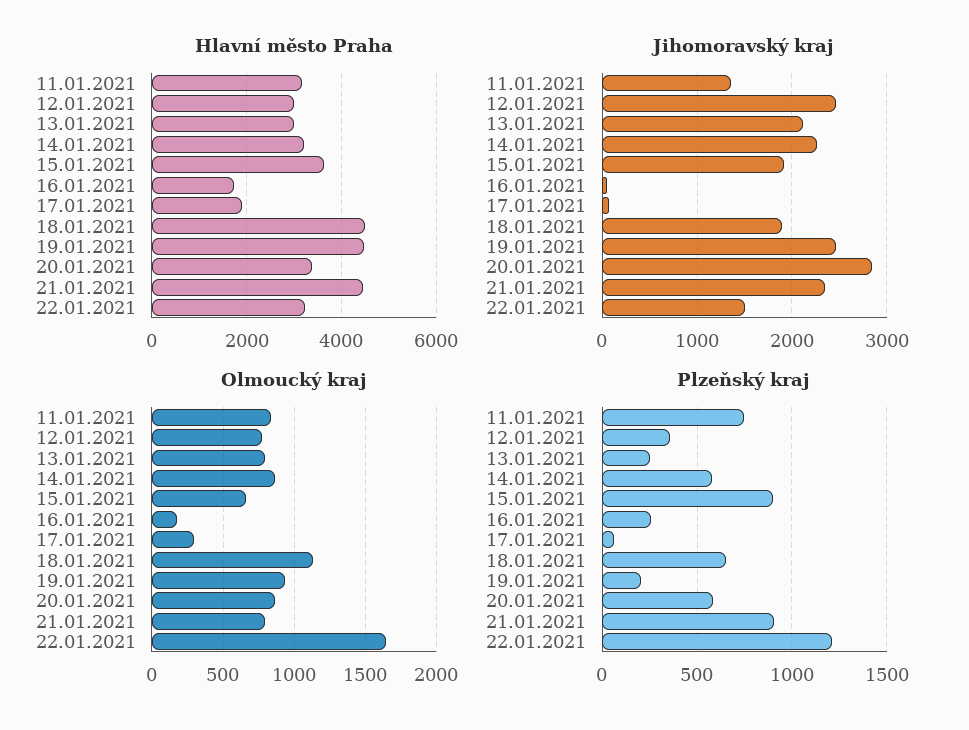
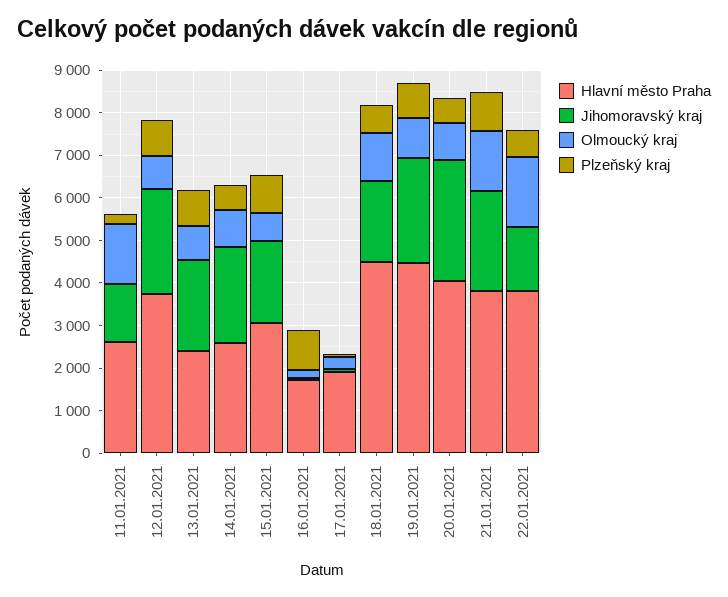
  {
    "Hlavní město Praha": {
-     "11.01.2021": 3200,
+     "11.01.2021": 2600,
-     "12.01.2021": 3000,
+     "12.01.2021": 3800,
-     "13.01.2021": 3000,
+     "13.01.2021": 2400,
-     "14.01.2021": 3200,
+     "14.01.2021": 2600,
-     "15.01.2021": 3600,
+     "15.01.2021": 3000,
      "16.01.2021": 1800,
      "17.01.2021": 2000,
      "18.01.2021": 4400,
      "19.01.2021": 4400,
-     "20.01.2021": 3400,
+     "20.01.2021": 4000,
-     "21.01.2021": 4400,
+     "21.01.2021": 3800,
-     "22.01.2021": 3200
+     "22.01.2021": 3800
    },
    "Jihomoravský kraj": {
      "11.01.2021": 1400,
      "12.01.2021": 2500,
      "13.01.2021": 2100,
      "14.01.2021": 2300,
      "15.01.2021": 1900,
      "16.01.2021": 100,
      "17.01.2021": 100,
      "18.01.2021": 1900,
      "19.01.2021": 2500,
      "20.01.2021": 2800,
      "21.01.2021": 2400,
      "22.01.2021": 1500
    },
    "Olmoucký kraj": {
-     "11.01.2021": 850,
+     "11.01.2021": 1400,
      "12.01.2021": 750,
      "13.01.2021": 800,
      "14.01.2021": 850,
      "15.01.2021": 650,
      "16.01.2021": 150,
      "17.01.2021": 300,
      "18.01.2021": 1150,
      "19.01.2021": 950,
      "20.01.2021": 850,
-     "21.01.2021": 800,
+     "21.01.2021": 1400,
      "22.01.2021": 1650
    },
    "Plzeňský kraj": {
-     "11.01.2021": 750,
+     "11.01.2021": 200,
-     "12.01.2021": 350,
+     "12.01.2021": 800,
-     "13.01.2021": 250,
+     "13.01.2021": 800,
      "14.01.2021": 600,
      "15.01.2021": 900,
-     "16.01.2021": 250,
+     "16.01.2021": 1000,
      "17.01.2021": 50,
      "18.01.2021": 650,
-     "19.01.2021": 200,
+     "19.01.2021": 800,
      "20.01.2021": 600,
      "21.01.2021": 900,
-     "22.01.2021": 1200
+     "22.01.2021": 600
    }
  }

